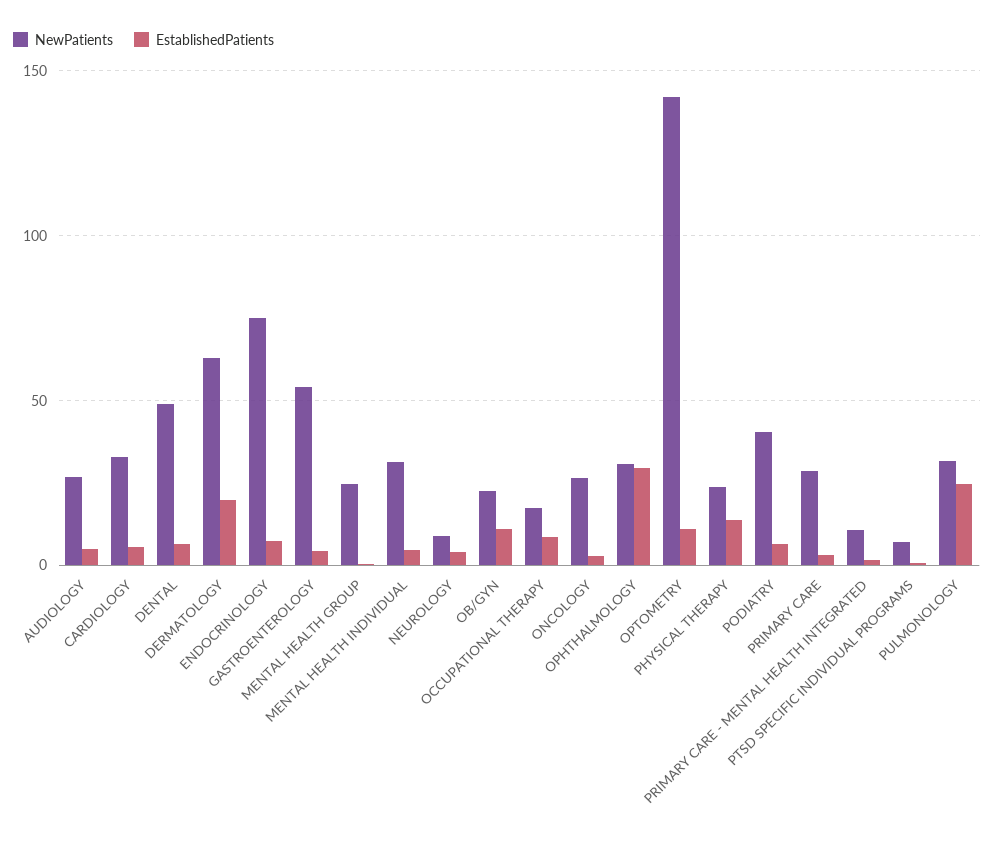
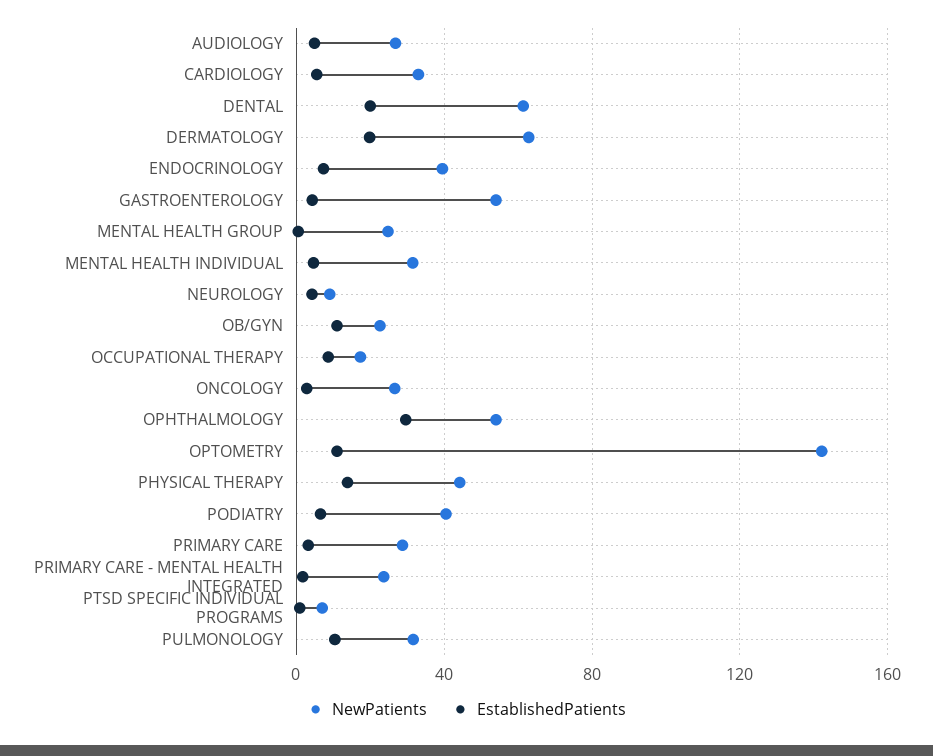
  {
    "NewPatients": {
      "AUDIOLOGY": 25,
      "CARDIOLOGY": 35,
-     "DENTAL": 50,
+     "DENTAL": 60,
      "DERMATOLOGY": 65,
-     "ENDOCRINOLOGY": 75,
+     "ENDOCRINOLOGY": 40,
      "GASTROENTEROLOGY": 55,
      "MENTAL HEALTH GROUP": 25,
      "MENTAL HEALTH INDIVIDUAL": 30,
      "NEUROLOGY": 10,
      "OB/GYN": 25,
      "OCCUPATIONAL THERAPY": 15,
      "ONCOLOGY": 25,
-     "OPHTHALMOLOGY": 30,
+     "OPHTHALMOLOGY": 55,
      "OPTOMETRY": 140,
-     "PHYSICAL THERAPY": 25,
+     "PHYSICAL THERAPY": 45,
      "PODIATRY": 40,
      "PRIMARY CARE": 30,
-     "PRIMARY CARE - MENTAL HEALTH INTEGRATED": 10,
+     "PRIMARY CARE - MENTAL HEALTH INTEGRATED": 25,
      "PTSD SPECIFIC INDIVIDUAL PROGRAMS": 5,
      "PULMONOLOGY": 30
    },
    "EstablishedPatients": {
      "AUDIOLOGY": 5,
      "CARDIOLOGY": 5,
-     "DENTAL": 5,
+     "DENTAL": 20,
      "DERMATOLOGY": 20,
      "ENDOCRINOLOGY": 5,
      "GASTROENTEROLOGY": 5,
      "MENTAL HEALTH GROUP": 0,
      "MENTAL HEALTH INDIVIDUAL": 5,
      "NEUROLOGY": 5,
      "OB/GYN": 10,
      "OCCUPATIONAL THERAPY": 10,
      "ONCOLOGY": 5,
      "OPHTHALMOLOGY": 30,
      "OPTOMETRY": 10,
      "PHYSICAL THERAPY": 15,
      "PODIATRY": 5,
      "PRIMARY CARE": 5,
      "PRIMARY CARE - MENTAL HEALTH INTEGRATED": 0,
      "PTSD SPECIFIC INDIVIDUAL PROGRAMS": 0,
-     "PULMONOLOGY": 25
+     "PULMONOLOGY": 10
    }
  }

